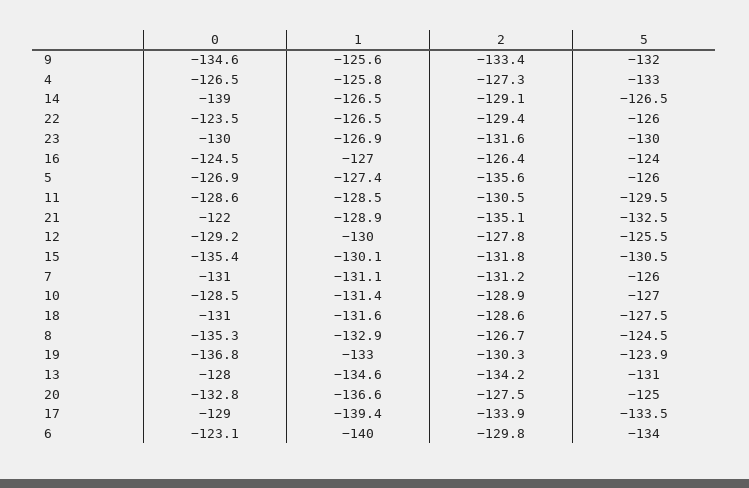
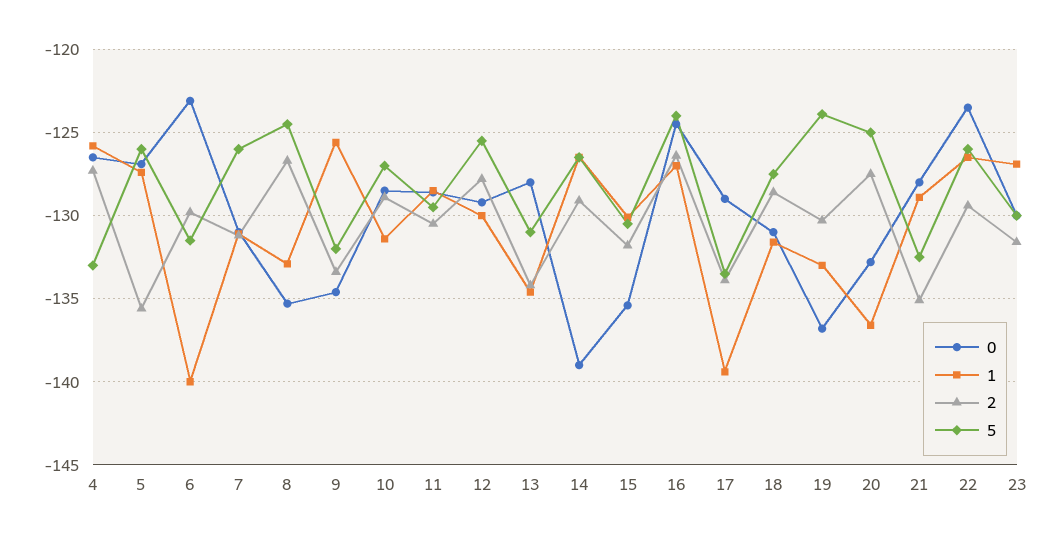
  {
    "0": {
      "9": -134.6,
      "4": -126.5,
      "14": -139,
      "22": -123.5,
      "23": -130,
      "16": -124.5,
      "5": -126.9,
      "11": -128.6,
-     "21": -122,
+     "21": -128,
      "12": -129.2,
      "15": -135.4,
      "7": -131,
      "10": -128.5,
      "18": -131,
      "8": -135.3,
      "19": -136.8,
      "13": -128,
      "20": -132.8,
      "17": -129,
      "6": -123.1
    },
    "1": {
      "9": -125.6,
      "4": -125.8,
      "14": -126.5,
      "22": -126.5,
      "23": -126.9,
      "16": -127,
      "5": -127.4,
      "11": -128.5,
      "21": -128.9,
      "12": -130,
      "15": -130.1,
      "7": -131.1,
      "10": -131.4,
      "18": -131.6,
      "8": -132.9,
      "19": -133,
      "13": -134.6,
      "20": -136.6,
      "17": -139.4,
      "6": -140
    },
    "2": {
      "9": -133.4,
      "4": -127.3,
      "14": -129.1,
      "22": -129.4,
      "23": -131.6,
      "16": -126.4,
      "5": -135.6,
      "11": -130.5,
      "21": -135.1,
      "12": -127.8,
      "15": -131.8,
      "7": -131.2,
      "10": -128.9,
      "18": -128.6,
      "8": -126.7,
      "19": -130.3,
      "13": -134.2,
      "20": -127.5,
      "17": -133.9,
      "6": -129.8
    },
    "5": {
      "9": -132,
      "4": -133,
      "14": -126.5,
      "22": -126,
      "23": -130,
      "16": -124,
      "5": -126,
      "11": -129.5,
      "21": -132.5,
      "12": -125.5,
      "15": -130.5,
      "7": -126,
      "10": -127,
      "18": -127.5,
      "8": -124.5,
      "19": -123.9,
      "13": -131,
      "20": -125,
      "17": -133.5,
-     "6": -134
+     "6": -131.5
    }
  }

